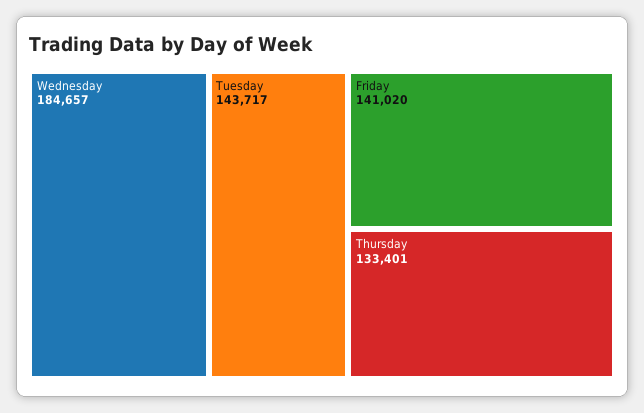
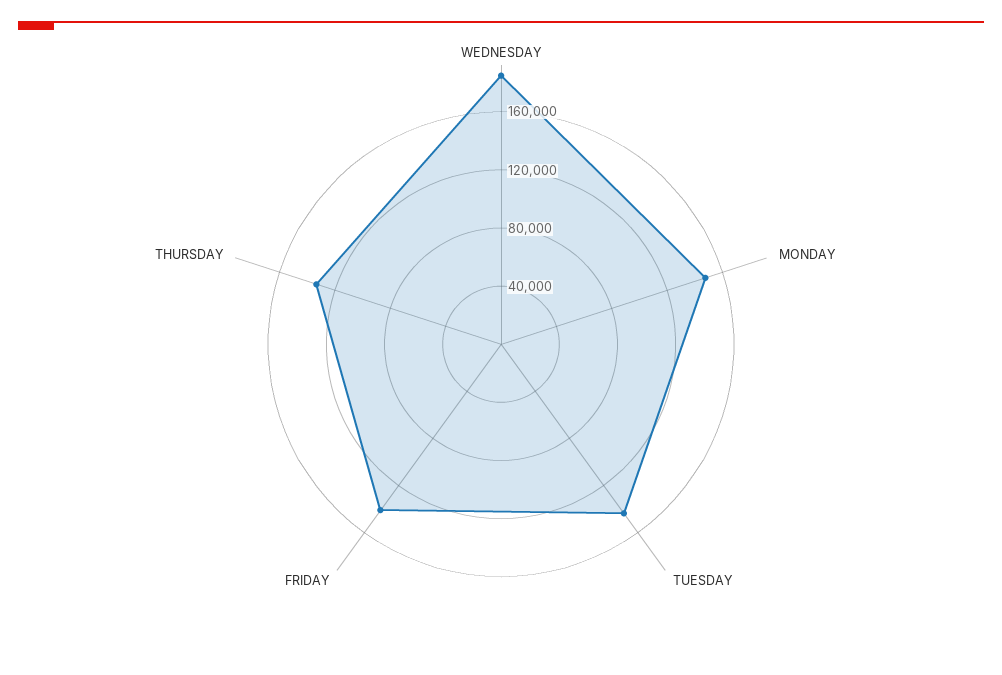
  {
    "Wednesday": 184657,
    "Tuesday": 143717,
    "Friday": 141020,
-   "Thursday": 133401
+   "Thursday": 133401,
+   "MONDAY": 150000
  }

